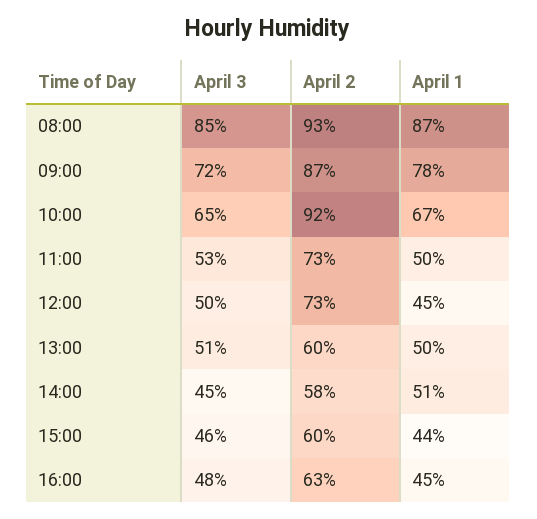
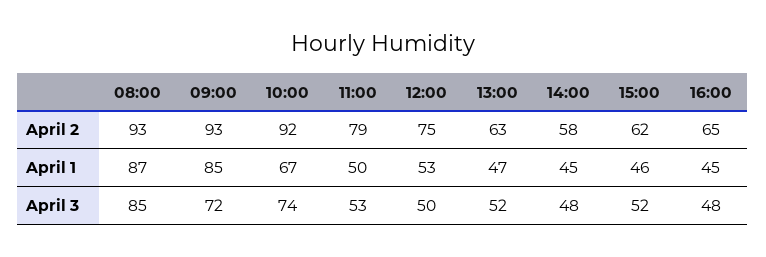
  {
    "April 3": {
      "08:00": 85,
      "09:00": 72,
-     "10:00": 65,
+     "10:00": 74,
      "11:00": 53,
      "12:00": 50,
-     "13:00": 51,
+     "13:00": 52,
-     "14:00": 45,
+     "14:00": 48,
-     "15:00": 46,
+     "15:00": 52,
      "16:00": 48
    },
    "April 2": {
      "08:00": 93,
-     "09:00": 87,
+     "09:00": 93,
      "10:00": 92,
-     "11:00": 73,
+     "11:00": 79,
-     "12:00": 73,
+     "12:00": 75,
-     "13:00": 60,
+     "13:00": 63,
      "14:00": 58,
-     "15:00": 60,
+     "15:00": 62,
-     "16:00": 63
+     "16:00": 65
    },
    "April 1": {
      "08:00": 87,
-     "09:00": 78,
+     "09:00": 85,
      "10:00": 67,
      "11:00": 50,
-     "12:00": 45,
+     "12:00": 53,
-     "13:00": 50,
+     "13:00": 47,
-     "14:00": 51,
+     "14:00": 45,
-     "15:00": 44,
+     "15:00": 46,
      "16:00": 45
    }
  }

